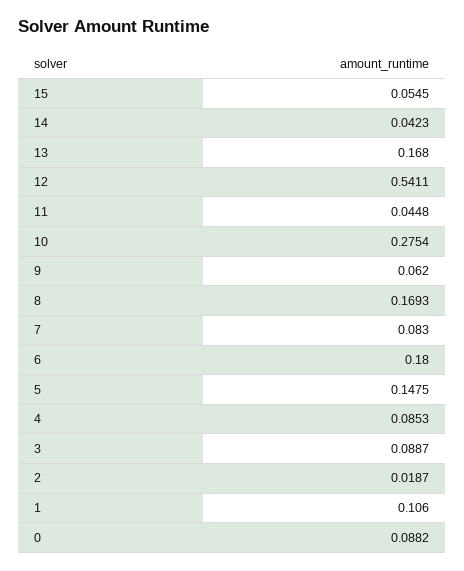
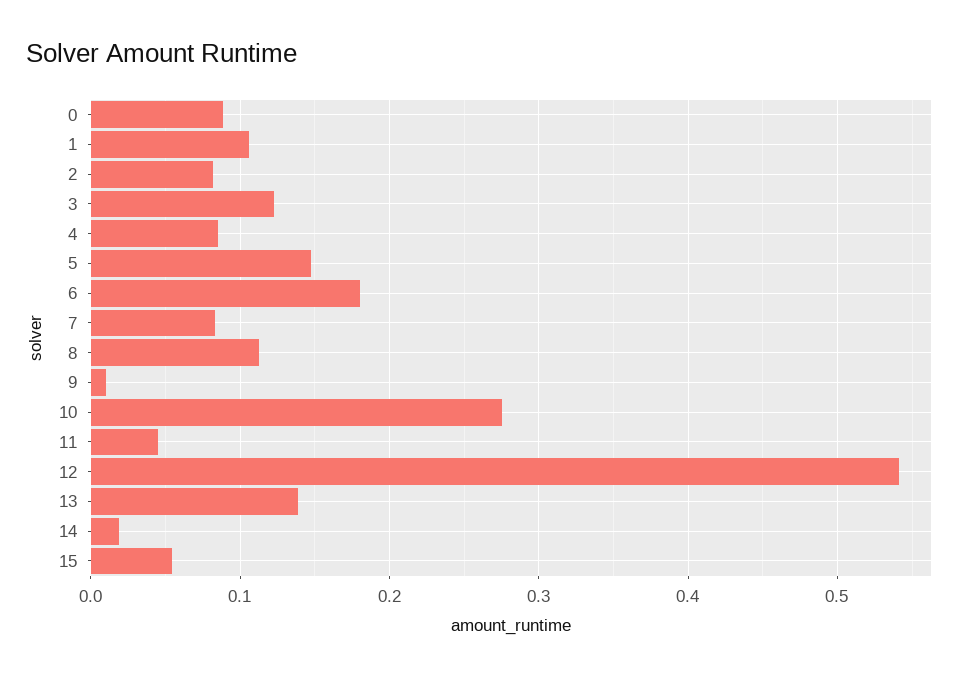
  {
    "15": 0.0545,
-   "14": 0.0423,
+   "14": 0.02,
-   "13": 0.168,
+   "13": 0.14,
    "12": 0.5411,
    "11": 0.0448,
    "10": 0.2754,
-   "9": 0.062,
+   "9": 0.01,
-   "8": 0.1693,
+   "8": 0.11,
    "7": 0.083,
    "6": 0.18,
    "5": 0.1475,
    "4": 0.0853,
-   "3": 0.0887,
+   "3": 0.12,
-   "2": 0.0187,
+   "2": 0.08,
    "1": 0.106,
    "0": 0.0882
  }

